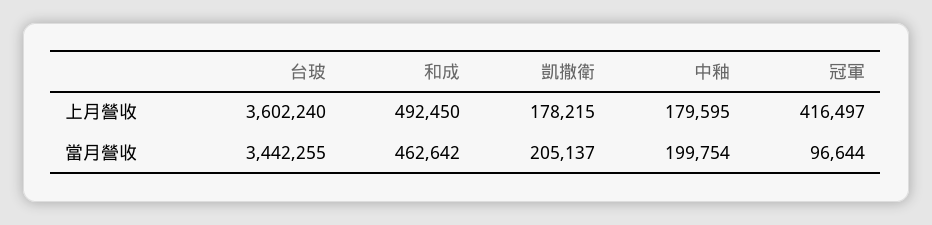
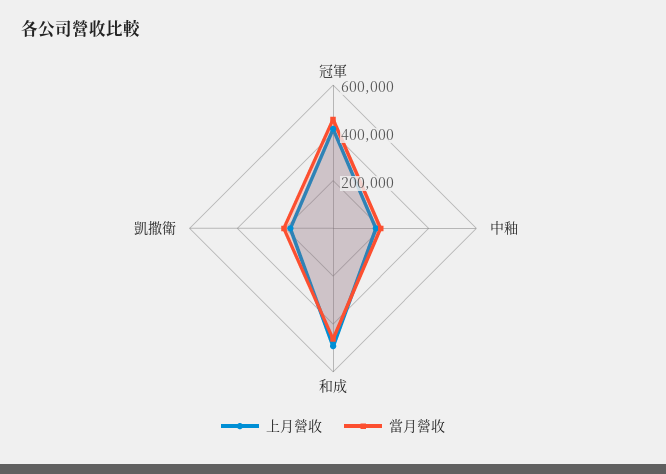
  {
    "上月營收": {
-     "台玻": 3602240,
      "和成": 492450,
      "凱撒衛": 178215,
      "中釉": 179595,
      "冠軍": 416497
    },
    "當月營收": {
-     "台玻": 3442255,
      "和成": 462642,
      "凱撒衛": 205137,
      "中釉": 199754,
-     "冠軍": 96644
+     "冠軍": 450000
    }
  }

